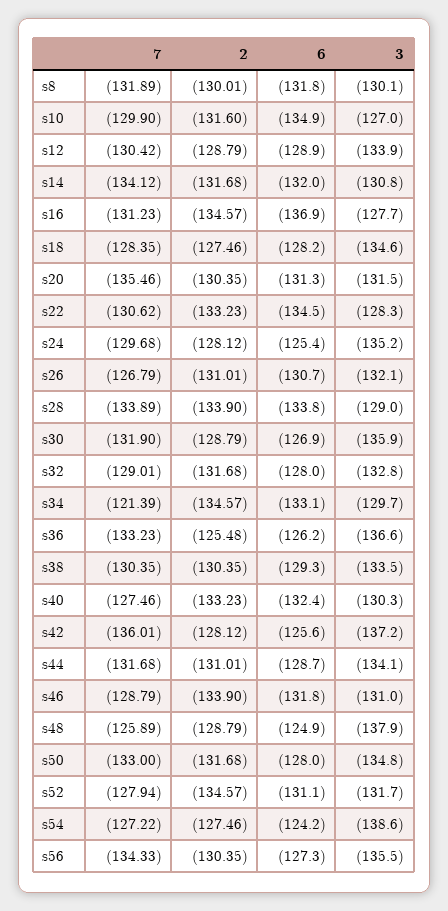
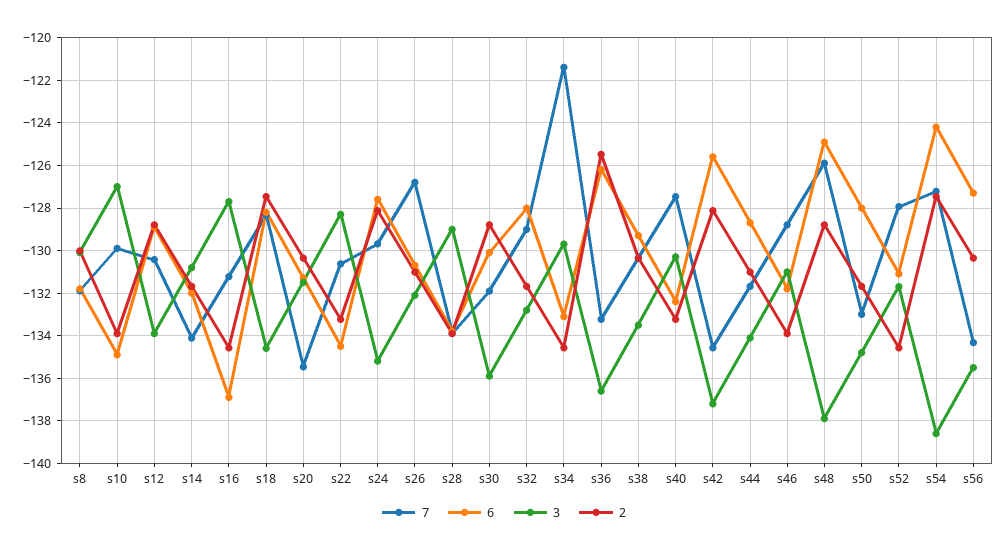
  {
    "7": {
      "s8": -131.89,
      "s10": -129.9,
      "s12": -130.42,
      "s14": -134.12,
      "s16": -131.23,
      "s18": -128.35,
      "s20": -135.46,
      "s22": -130.62,
      "s24": -129.68,
      "s26": -126.79,
      "s28": -133.89,
      "s30": -131.9,
      "s32": -129.01,
      "s34": -121.39,
      "s36": -133.23,
      "s38": -130.35,
      "s40": -127.46,
-     "s42": -136.01,
+     "s42": -134.5,
      "s44": -131.68,
      "s46": -128.79,
      "s48": -125.89,
      "s50": -133,
      "s52": -127.94,
      "s54": -127.22,
      "s56": -134.33
    },
    "2": {
      "s8": -130.01,
-     "s10": -131.6,
+     "s10": -134,
      "s12": -128.79,
      "s14": -131.68,
      "s16": -134.57,
      "s18": -127.46,
      "s20": -130.35,
      "s22": -133.23,
      "s24": -128.12,
      "s26": -131.01,
      "s28": -133.9,
      "s30": -128.79,
      "s32": -131.68,
      "s34": -134.57,
      "s36": -125.48,
      "s38": -130.35,
      "s40": -133.23,
      "s42": -128.12,
      "s44": -131.01,
      "s46": -133.9,
      "s48": -128.79,
      "s50": -131.68,
      "s52": -134.57,
      "s54": -127.46,
      "s56": -130.35
    },
    "6": {
      "s8": -131.8,
      "s10": -134.9,
      "s12": -128.9,
      "s14": -132,
      "s16": -136.9,
      "s18": -128.2,
      "s20": -131.3,
      "s22": -134.5,
-     "s24": -125.4,
+     "s24": -127.5,
      "s26": -130.7,
      "s28": -133.8,
-     "s30": -126.9,
+     "s30": -130,
      "s32": -128,
      "s34": -133.1,
      "s36": -126.2,
      "s38": -129.3,
      "s40": -132.4,
      "s42": -125.6,
      "s44": -128.7,
      "s46": -131.8,
      "s48": -124.9,
      "s50": -128,
      "s52": -131.1,
      "s54": -124.2,
      "s56": -127.3
    },
    "3": {
      "s8": -130.1,
      "s10": -127,
      "s12": -133.9,
      "s14": -130.8,
      "s16": -127.7,
      "s18": -134.6,
      "s20": -131.5,
      "s22": -128.3,
      "s24": -135.2,
      "s26": -132.1,
      "s28": -129,
      "s30": -135.9,
      "s32": -132.8,
      "s34": -129.7,
      "s36": -136.6,
      "s38": -133.5,
      "s40": -130.3,
      "s42": -137.2,
      "s44": -134.1,
      "s46": -131,
      "s48": -137.9,
      "s50": -134.8,
      "s52": -131.7,
      "s54": -138.6,
      "s56": -135.5
    }
  }

